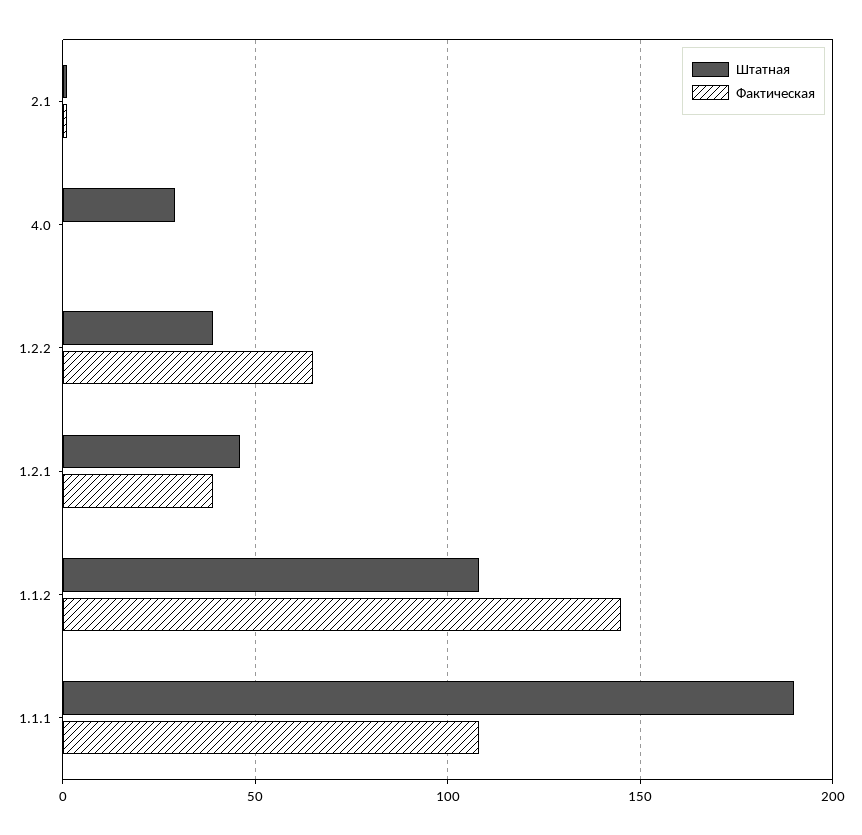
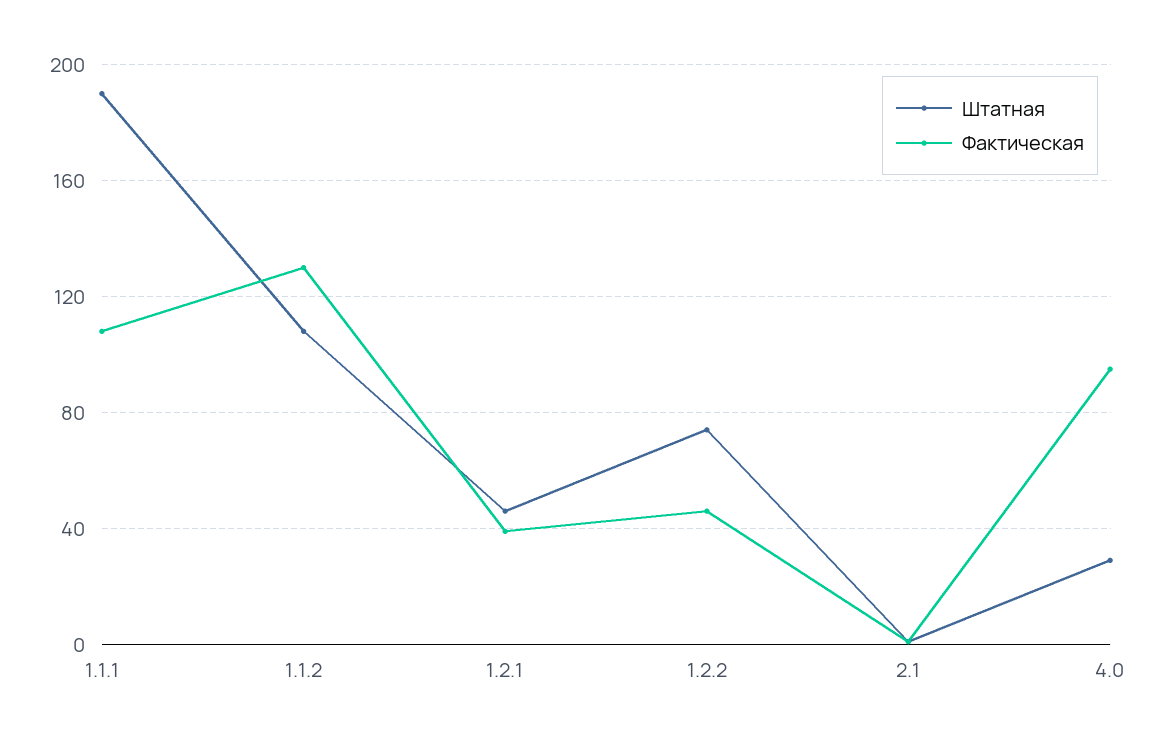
  {
    "Штатная": {
      "2.1": 0,
      "4.0": 30,
-     "1.2.2": 40,
+     "1.2.2": 75,
      "1.2.1": 45,
      "1.1.2": 110,
      "1.1.1": 190
    },
    "Фактическая": {
      "2.1": 0,
-     "4.0": 0,
+     "4.0": 95,
-     "1.2.2": 65,
+     "1.2.2": 45,
      "1.2.1": 40,
-     "1.1.2": 145,
+     "1.1.2": 130,
      "1.1.1": 110
    }
  }

